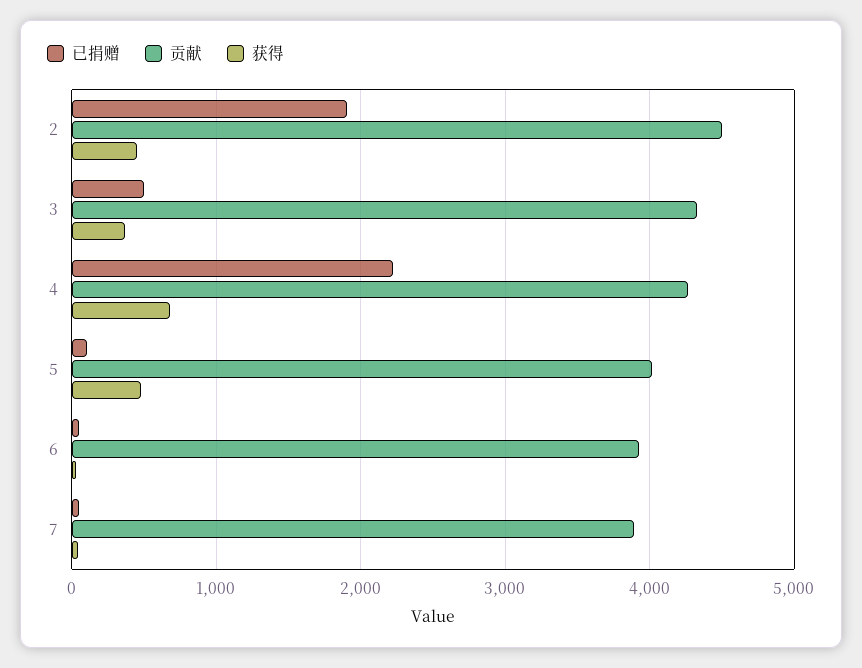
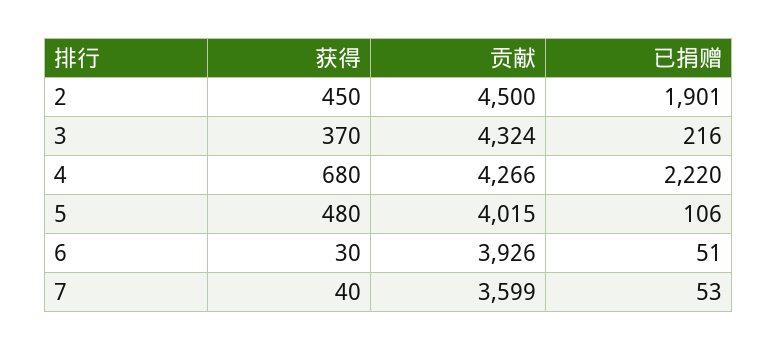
  {
    "已捐赠": {
      "2": 1901,
-     "3": 500,
+     "3": 216,
      "4": 2220,
      "5": 106,
      "6": 51,
      "7": 53
    },
    "贡献": {
      "2": 4500,
      "3": 4324,
      "4": 4266,
      "5": 4015,
      "6": 3926,
-     "7": 3900
+     "7": 3599
    },
    "获得": {
      "2": 450,
      "3": 370,
      "4": 680,
      "5": 480,
      "6": 30,
      "7": 40
    }
  }

